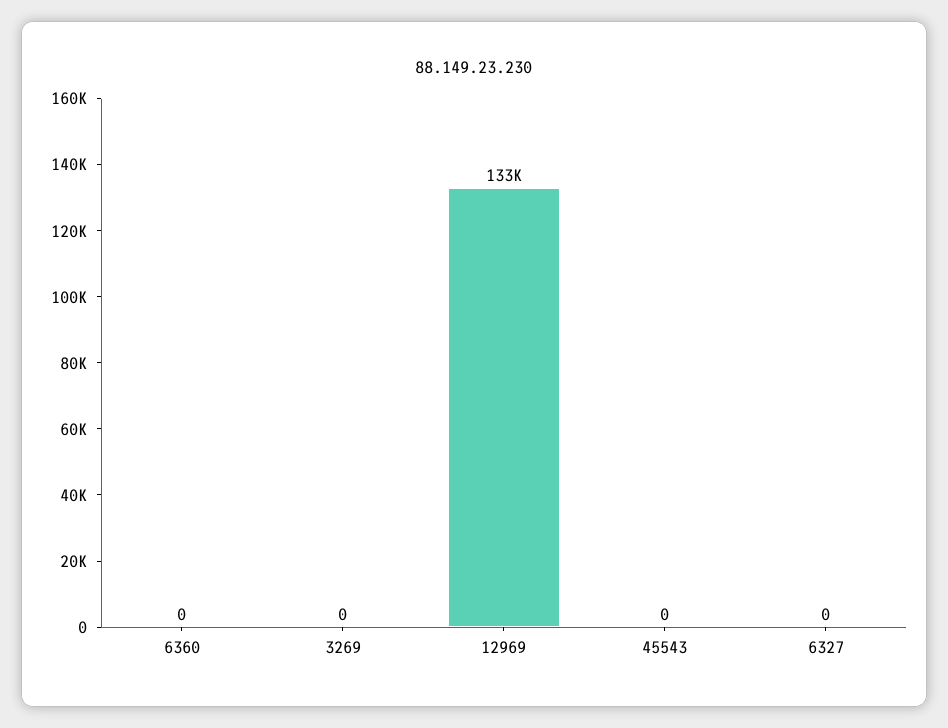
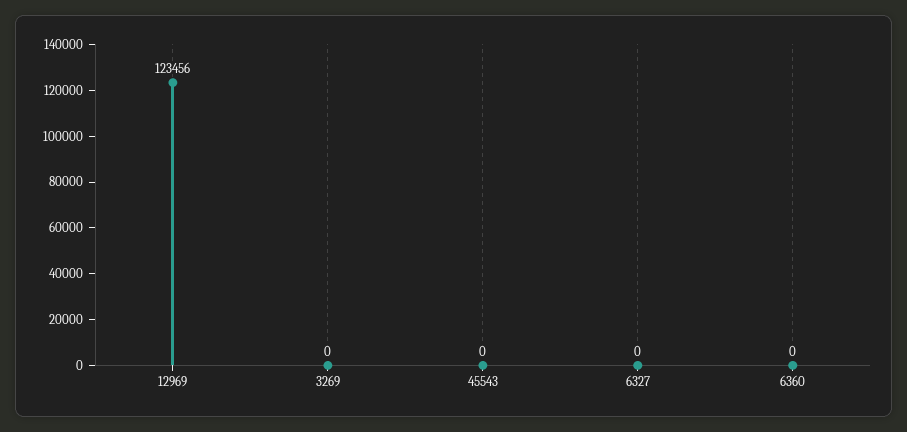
  {
    "6360": 0,
    "3269": 0,
-   "12969": 133000,
+   "12969": 123456,
    "45543": 0,
    "6327": 0
  }

